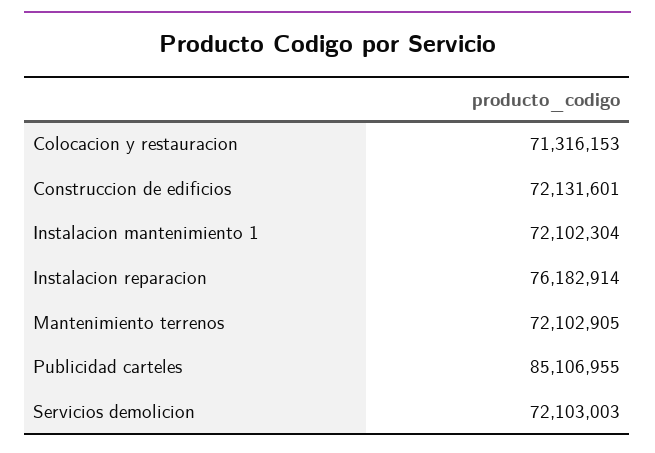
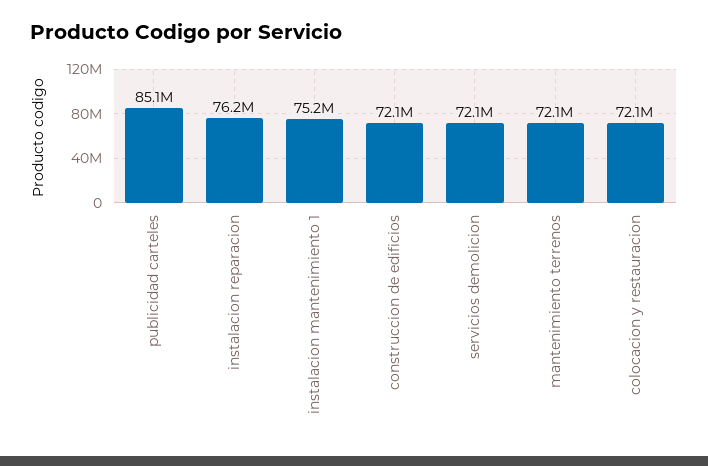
  {
-   "Colocacion y restauracion": 71316153,
+   "Colocacion y restauracion": 72100000,
    "Construccion de edificios": 72131601,
-   "Instalacion mantenimiento 1": 72102304,
+   "Instalacion mantenimiento 1": 75200000,
    "Instalacion reparacion": 76182914,
    "Mantenimiento terrenos": 72102905,
    "Publicidad carteles": 85106955,
    "Servicios demolicion": 72103003
  }

